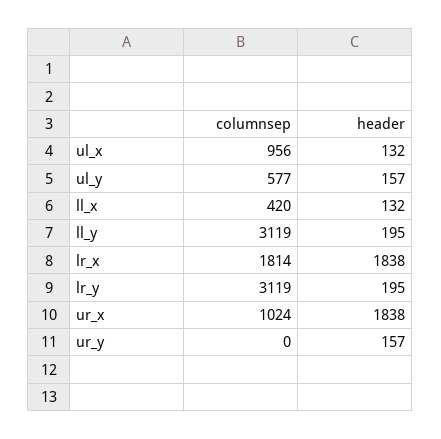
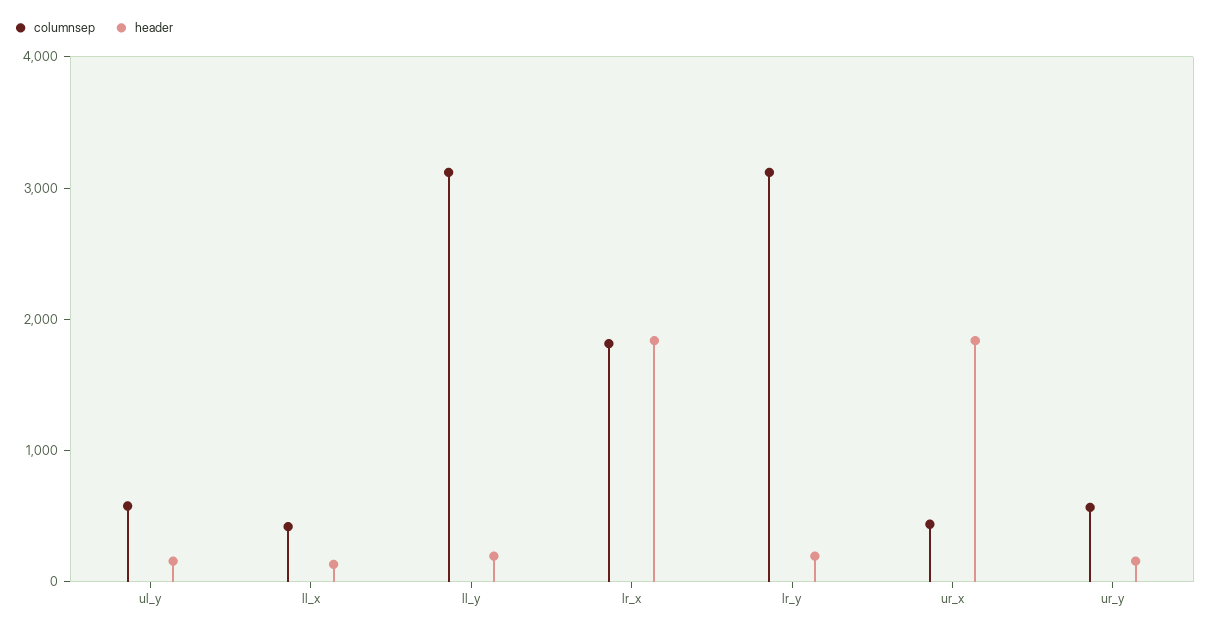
  {
    "columnsep": {
-     "ul_x": 956,
      "ul_y": 577,
      "ll_x": 420,
      "ll_y": 3119,
      "lr_x": 1814,
      "lr_y": 3119,
-     "ur_x": 1024,
+     "ur_x": 400,
-     "ur_y": 0
+     "ur_y": 600
    },
    "header": {
-     "ul_x": 132,
      "ul_y": 157,
      "ll_x": 132,
      "ll_y": 195,
      "lr_x": 1838,
      "lr_y": 195,
      "ur_x": 1838,
      "ur_y": 157
    }
  }

